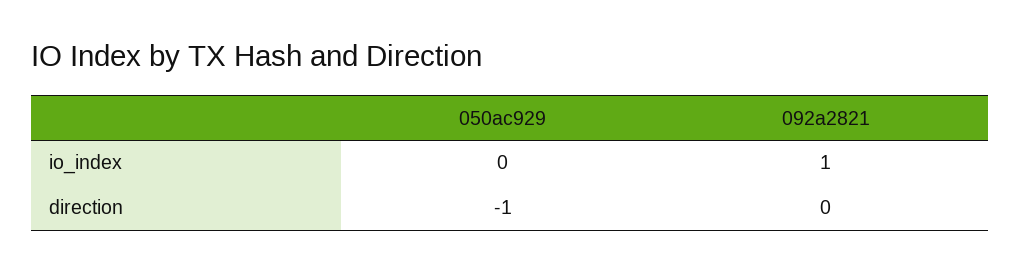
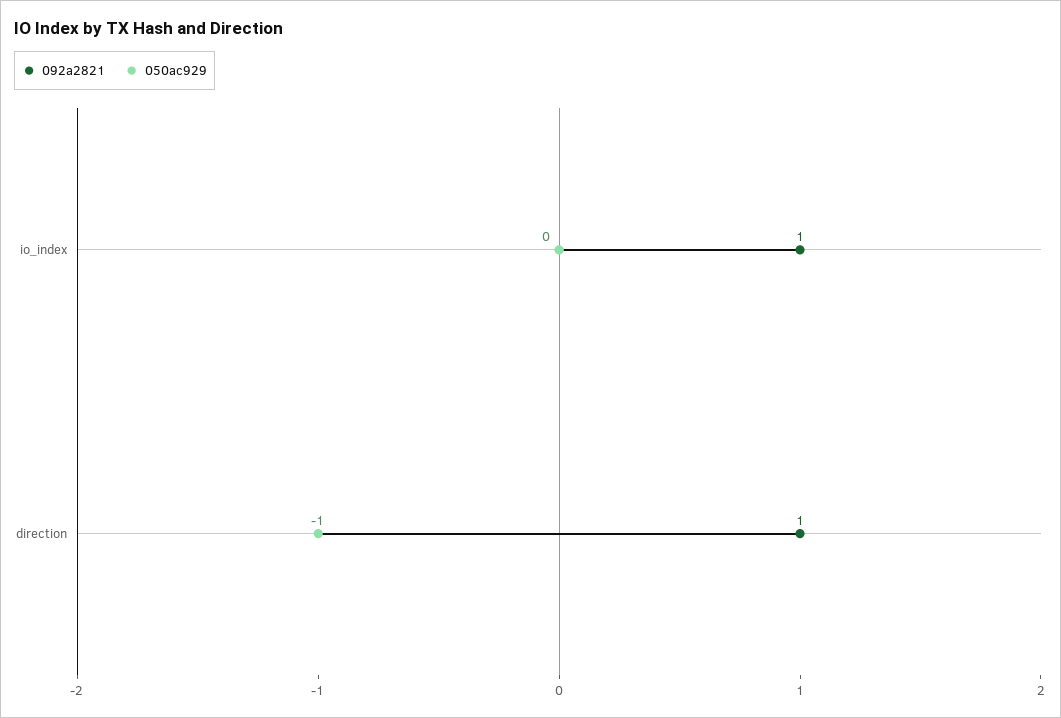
  {
    "050ac929": {
      "io_index": 0,
      "direction": -1
    },
    "092a2821": {
      "io_index": 1,
-     "direction": 0
+     "direction": 1
    }
  }

